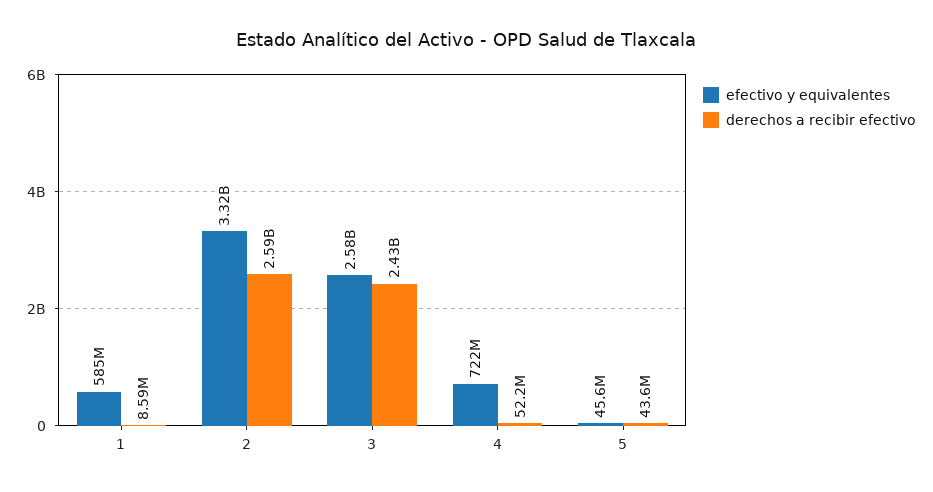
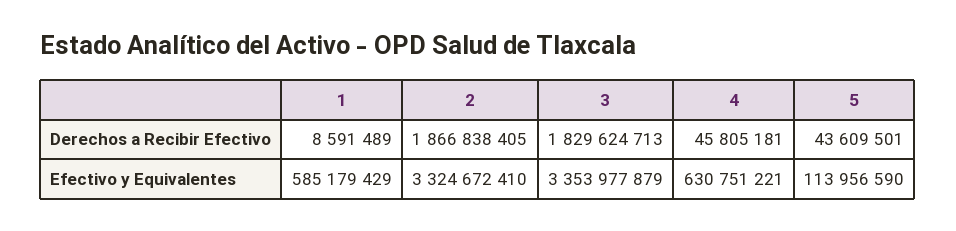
  {
    "efectivo y equivalentes": {
      "1": 585179429,
      "2": 3324672410,
-     "3": 2580000000,
+     "3": 3353977879,
-     "4": 722000000,
+     "4": 630751221,
-     "5": 45600000
+     "5": 113956590
    },
    "derechos a recibir efectivo": {
      "1": 8591489,
-     "2": 2590000000,
+     "2": 1866838405,
-     "3": 2430000000,
+     "3": 1829624713,
-     "4": 52200000,
+     "4": 45805181,
      "5": 43609501
    }
  }

